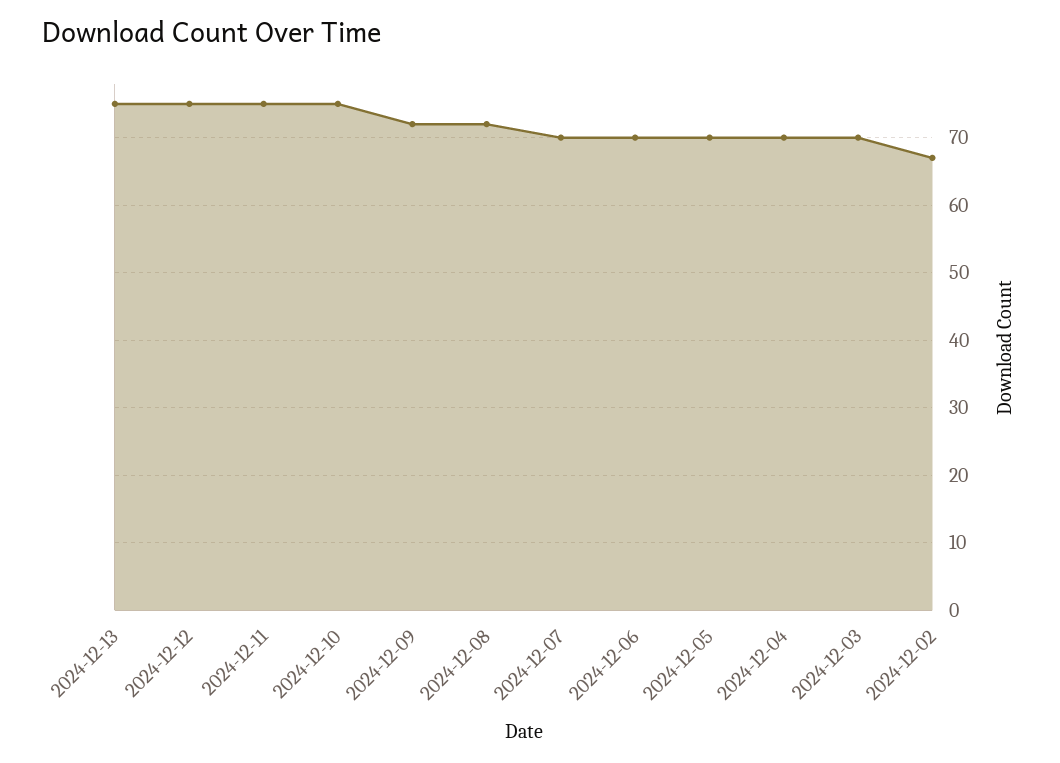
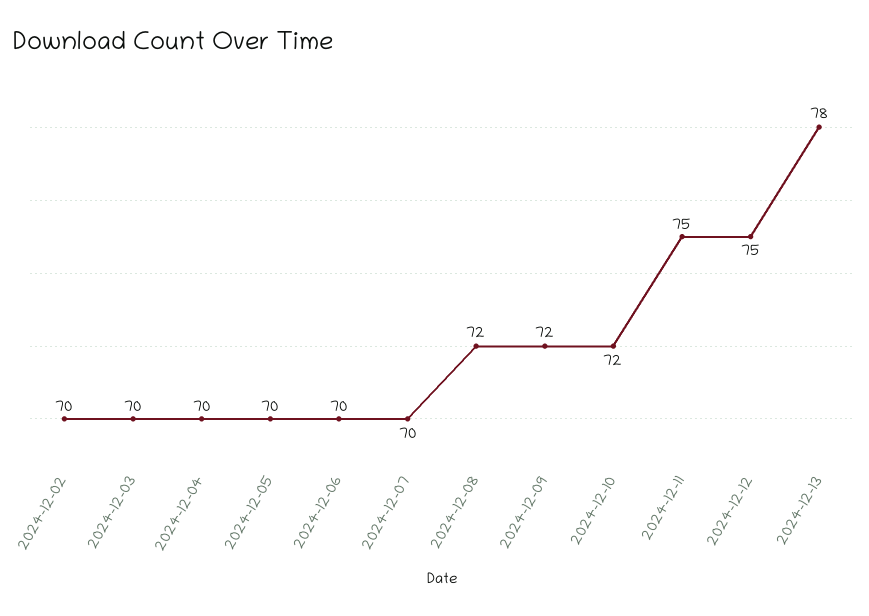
  {
-   "2024-12-13": 75,
+   "2024-12-13": 78,
    "2024-12-12": 75,
    "2024-12-11": 75,
-   "2024-12-10": 75,
+   "2024-12-10": 72,
    "2024-12-09": 72,
    "2024-12-08": 72,
    "2024-12-07": 70,
    "2024-12-06": 70,
    "2024-12-05": 70,
    "2024-12-04": 70,
    "2024-12-03": 70,
-   "2024-12-02": 67
+   "2024-12-02": 70
  }

